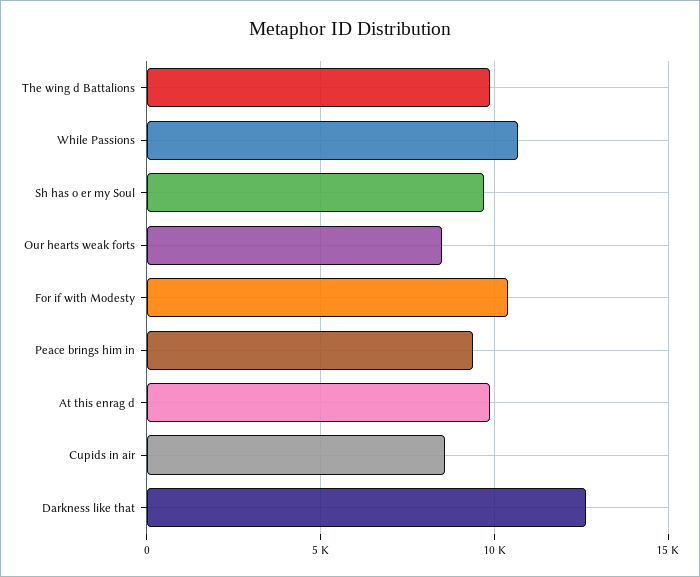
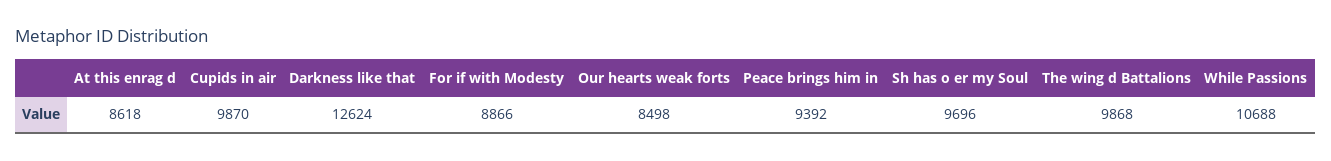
  {
    "The wing d Battalions": 9868,
    "While Passions": 10688,
    "Sh has o er my Soul": 9696,
    "Our hearts weak forts": 8498,
-   "For if with Modesty": 10500,
+   "For if with Modesty": 8866,
    "Peace brings him in": 9392,
-   "At this enrag d": 10000,
+   "At this enrag d": 8618,
-   "Cupids in air": 8500,
+   "Cupids in air": 9870,
    "Darkness like that": 12624
  }

